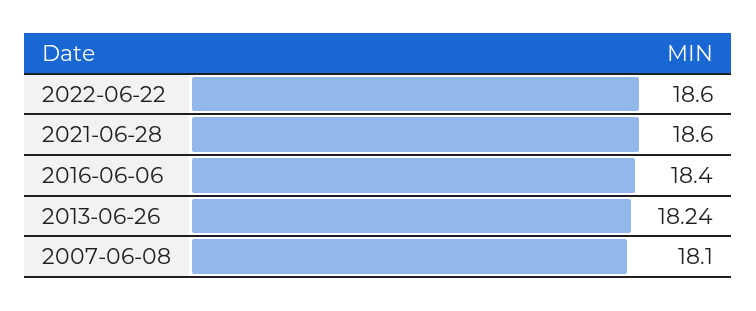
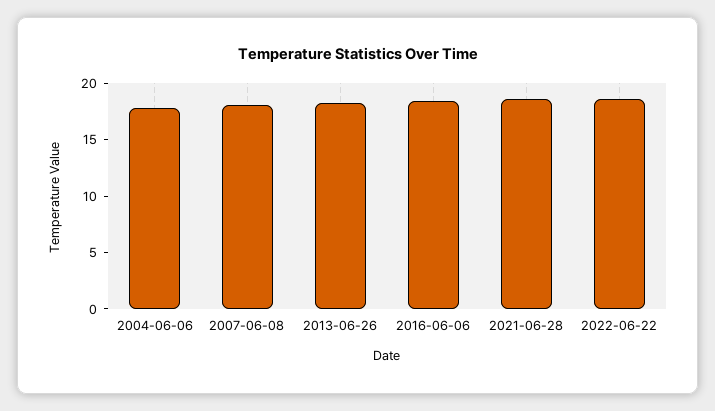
  {
    "2022-06-22": 18.6,
    "2021-06-28": 18.6,
    "2016-06-06": 18.4,
    "2013-06-26": 18.24,
-   "2007-06-08": 18.1
+   "2007-06-08": 18.1,
+   "2004-06-06": 18
  }

